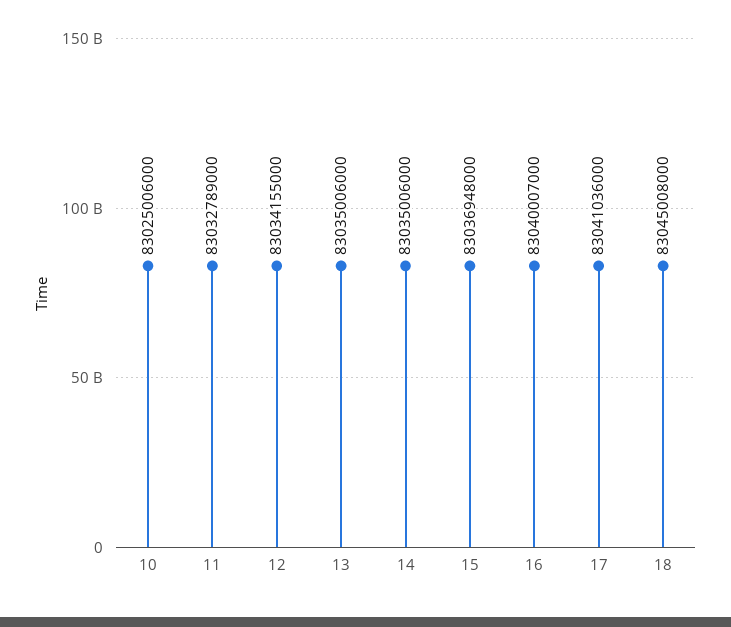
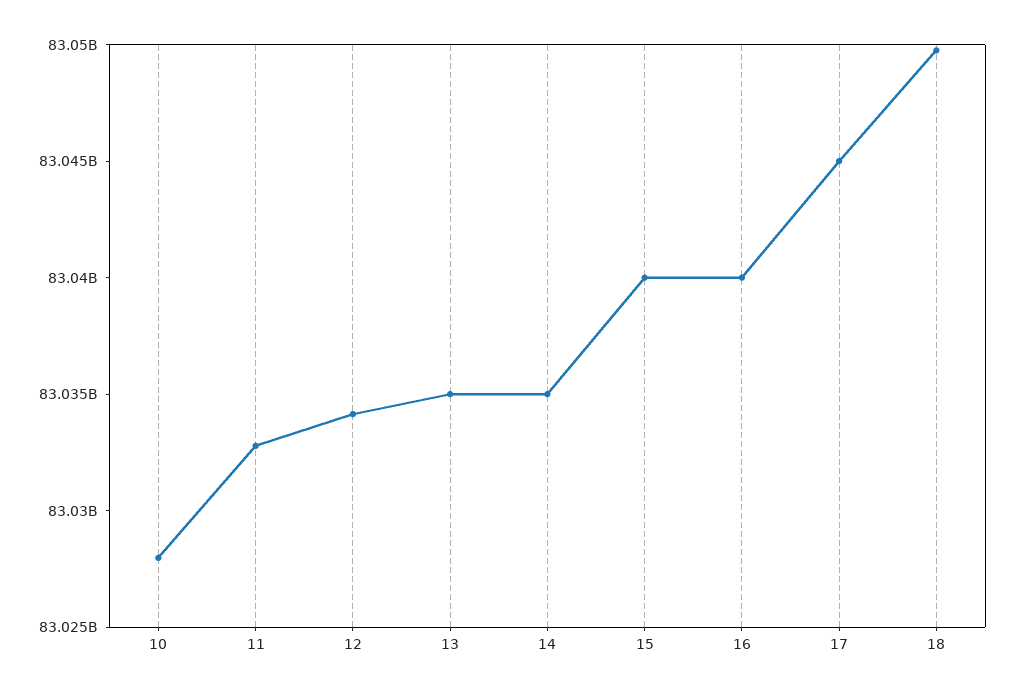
  {
-   "10": 83025006000,
+   "10": 83028000000,
    "11": 83032789000,
    "12": 83034155000,
    "13": 83035006000,
    "14": 83035006000,
-   "15": 83036948000,
+   "15": 83040000000,
    "16": 83040007000,
-   "17": 83041036000,
+   "17": 83045000000,
-   "18": 83045008000
+   "18": 83050000000
  }

